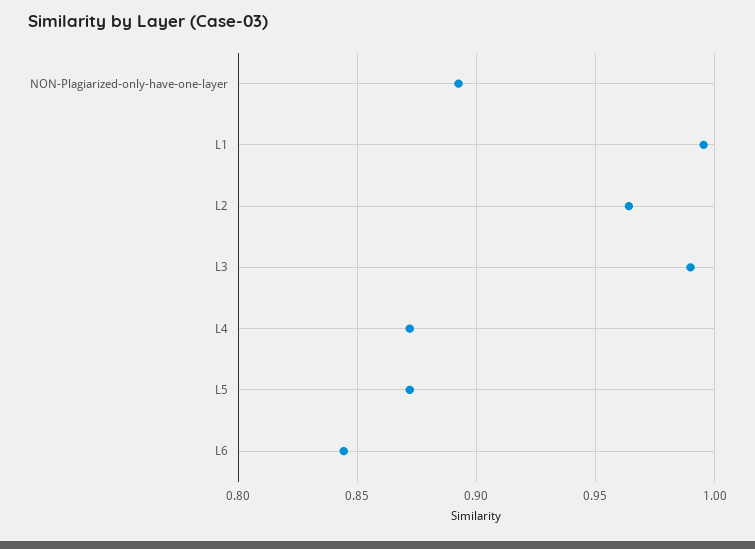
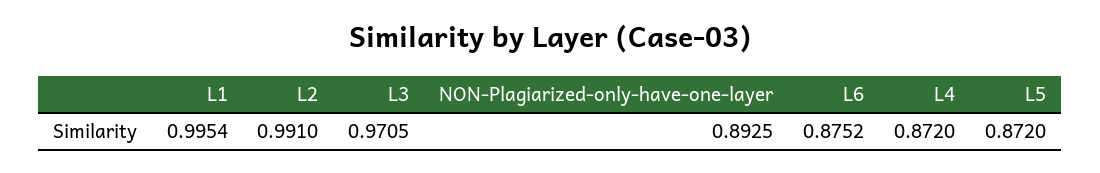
  {
    "NON-Plagiarized-only-have-one-layer": 0.8925,
    "L1": 0.9954,
-   "L2": 0.965,
+   "L2": 0.991,
-   "L3": 0.99,
+   "L3": 0.9705,
    "L4": 0.872,
    "L5": 0.872,
-   "L6": 0.845
+   "L6": 0.8752
  }

